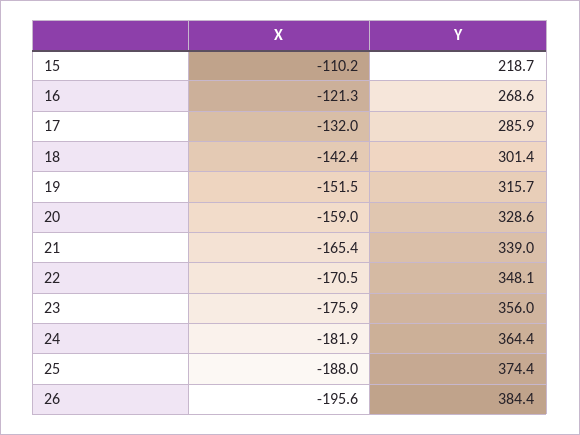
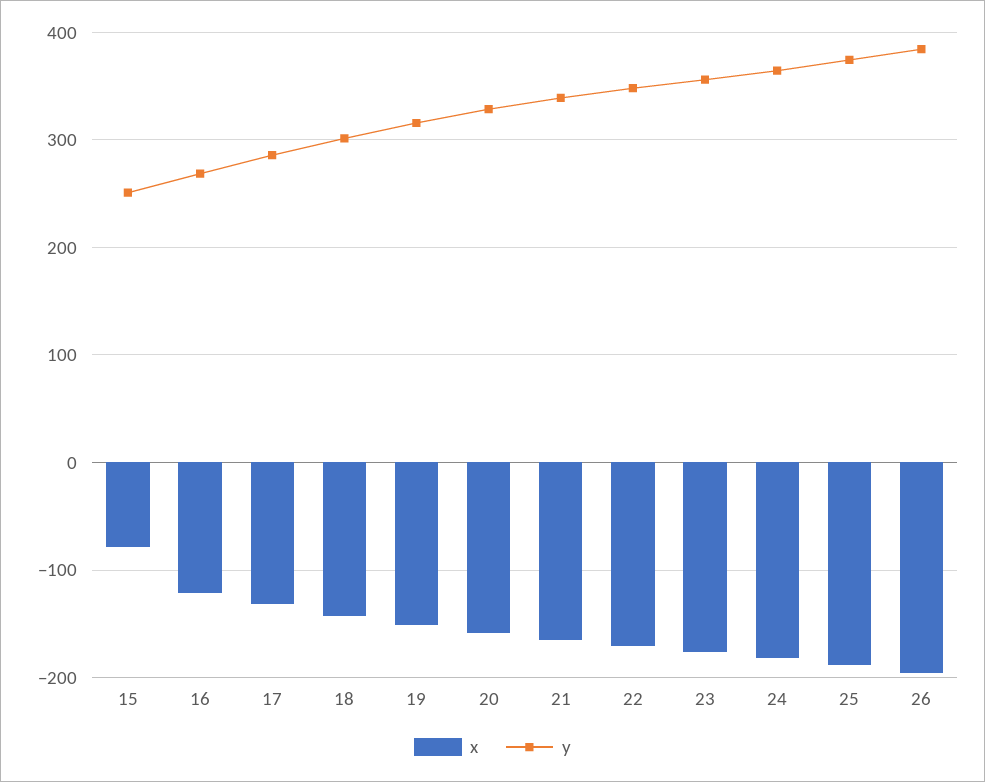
  {
    "X": {
-     "15": -110.2,
+     "15": -80,
      "16": -121.3,
      "17": -132,
      "18": -142.4,
      "19": -151.5,
      "20": -159,
      "21": -165.4,
      "22": -170.5,
      "23": -175.9,
      "24": -181.9,
      "25": -188,
      "26": -195.6
    },
    "Y": {
-     "15": 218.7,
+     "15": 250,
      "16": 268.6,
      "17": 285.9,
      "18": 301.4,
      "19": 315.7,
      "20": 328.6,
      "21": 339,
      "22": 348.1,
      "23": 356,
      "24": 364.4,
      "25": 374.4,
      "26": 384.4
    }
  }

